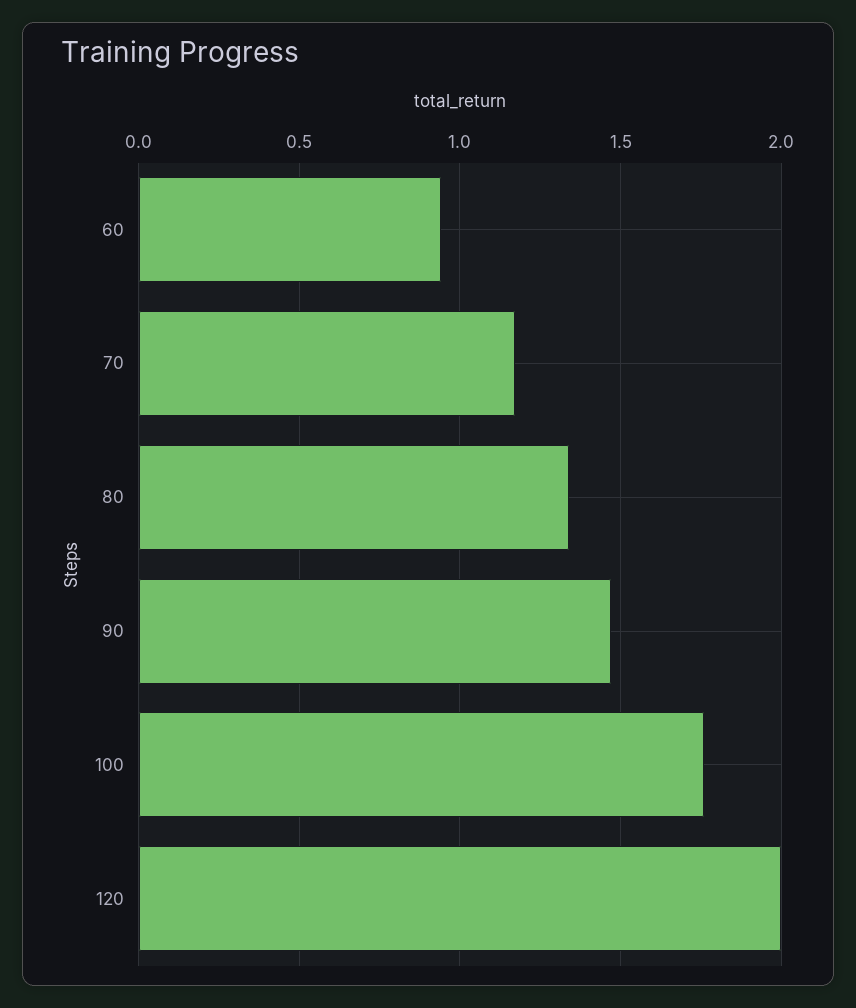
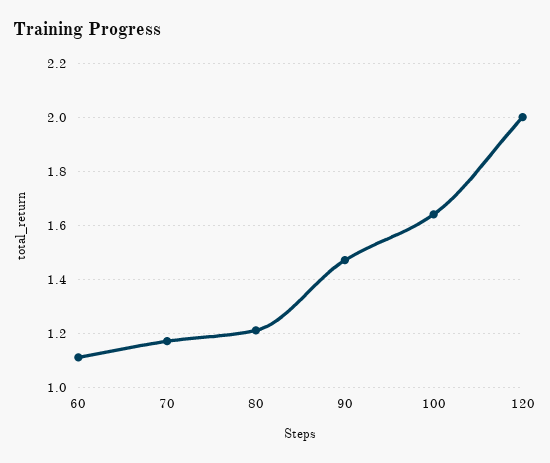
  {
-   "60": 0.95,
+   "60": 1.1,
    "70": 1.15,
-   "80": 1.35,
+   "80": 1.2,
    "90": 1.45,
-   "100": 1.75,
+   "100": 1.65,
    "120": 2
  }

